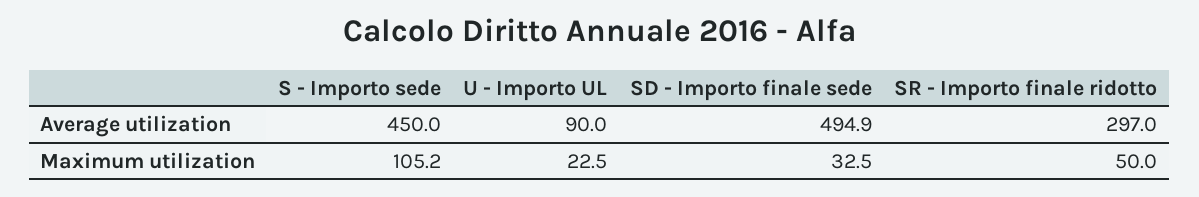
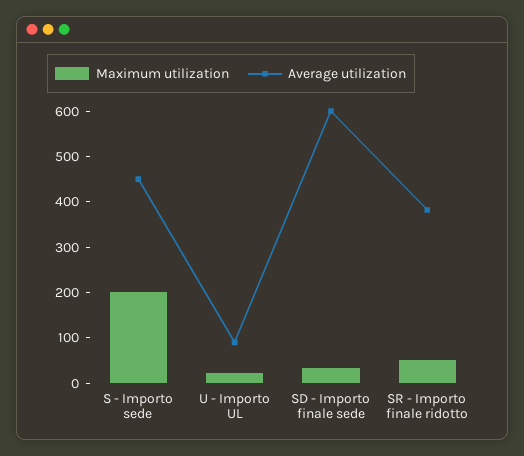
  {
    "Average utilization": {
      "S - Importo sede": 450,
      "U - Importo UL": 90,
-     "SD - Importo finale sede": 494.9,
+     "SD - Importo finale sede": 600,
-     "SR - Importo finale ridotto": 297
+     "SR - Importo finale ridotto": 380
    },
    "Maximum utilization": {
-     "S - Importo sede": 105.2,
+     "S - Importo sede": 200,
      "U - Importo UL": 22.5,
      "SD - Importo finale sede": 32.5,
      "SR - Importo finale ridotto": 50
    }
  }

